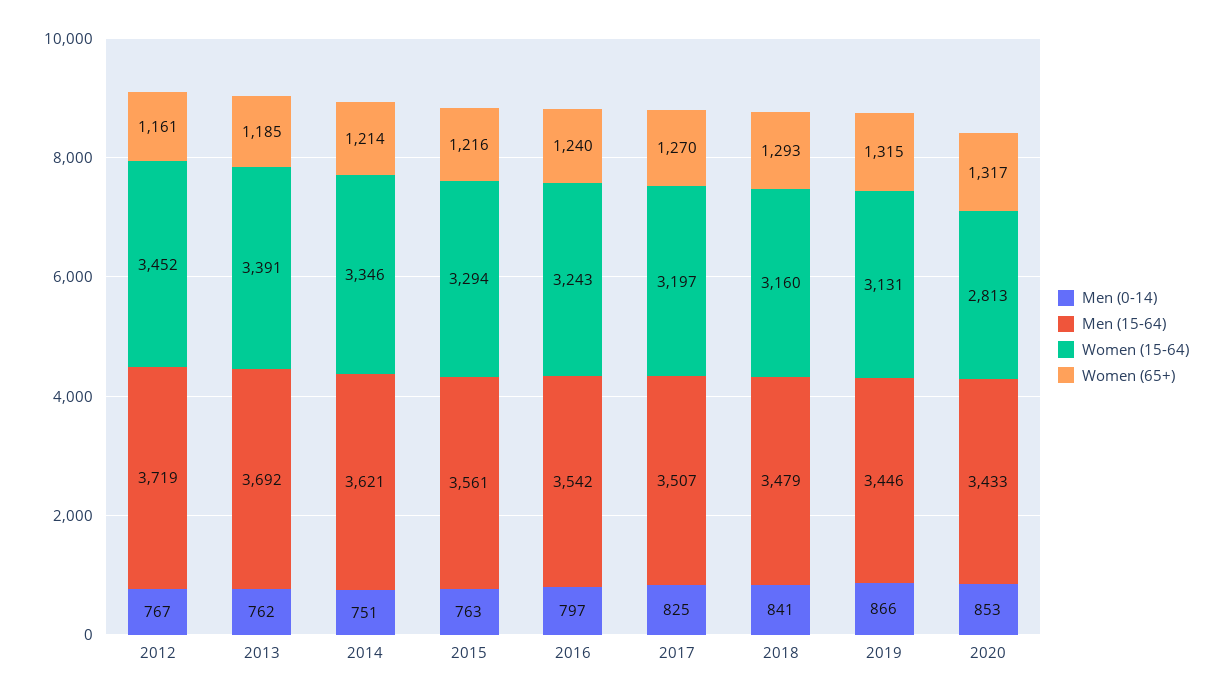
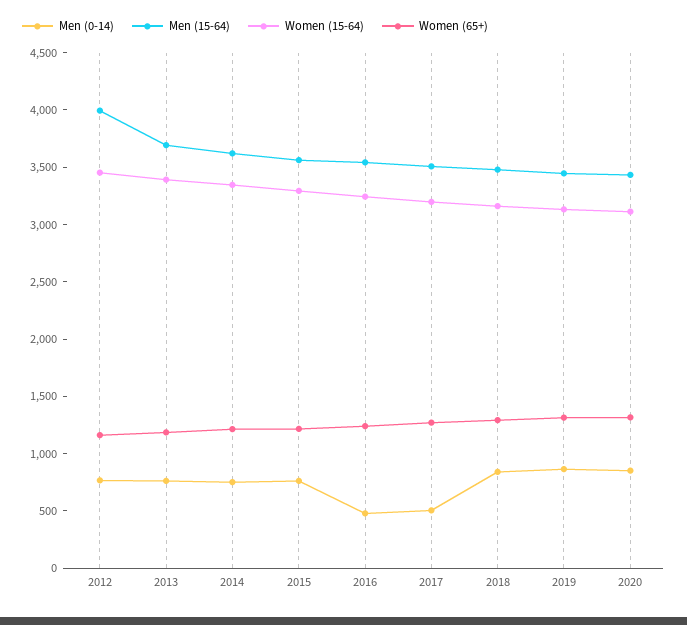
  {
    "Men (0-14)": {
      "2012": 767,
      "2013": 762,
      "2014": 751,
      "2015": 763,
-     "2016": 797,
+     "2016": 500,
-     "2017": 825,
+     "2017": 500,
      "2018": 841,
      "2019": 866,
      "2020": 853
    },
    "Men (15-64)": {
-     "2012": 3719,
+     "2012": 4000,
      "2013": 3692,
      "2014": 3621,
      "2015": 3561,
      "2016": 3542,
      "2017": 3507,
      "2018": 3479,
      "2019": 3446,
      "2020": 3433
    },
    "Women (15-64)": {
      "2012": 3452,
      "2013": 3391,
      "2014": 3346,
      "2015": 3294,
      "2016": 3243,
      "2017": 3197,
      "2018": 3160,
      "2019": 3131,
-     "2020": 2813
+     "2020": 3100
    },
    "Women (65+)": {
      "2012": 1161,
      "2013": 1185,
      "2014": 1214,
      "2015": 1216,
      "2016": 1240,
      "2017": 1270,
      "2018": 1293,
      "2019": 1315,
      "2020": 1317
    }
  }

